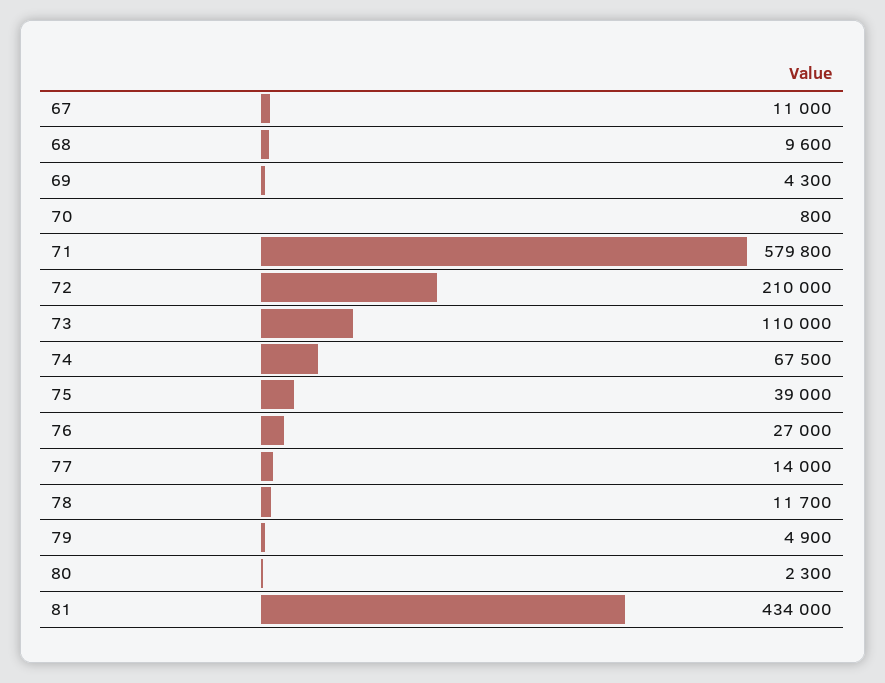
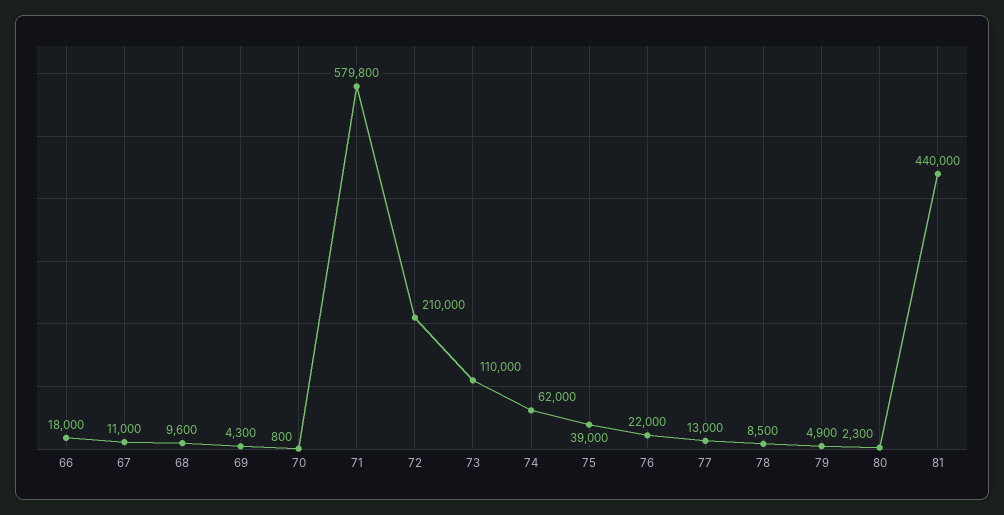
  {
    "67": 11000,
    "68": 9600,
    "69": 4300,
    "70": 800,
    "71": 579800,
    "72": 210000,
    "73": 110000,
-   "74": 67500,
+   "74": 62000,
    "75": 39000,
-   "76": 27000,
+   "76": 22000,
-   "77": 14000,
+   "77": 13000,
-   "78": 11700,
+   "78": 8500,
    "79": 4900,
    "80": 2300,
-   "81": 434000
+   "81": 440000,
+   "66": 18000
  }

